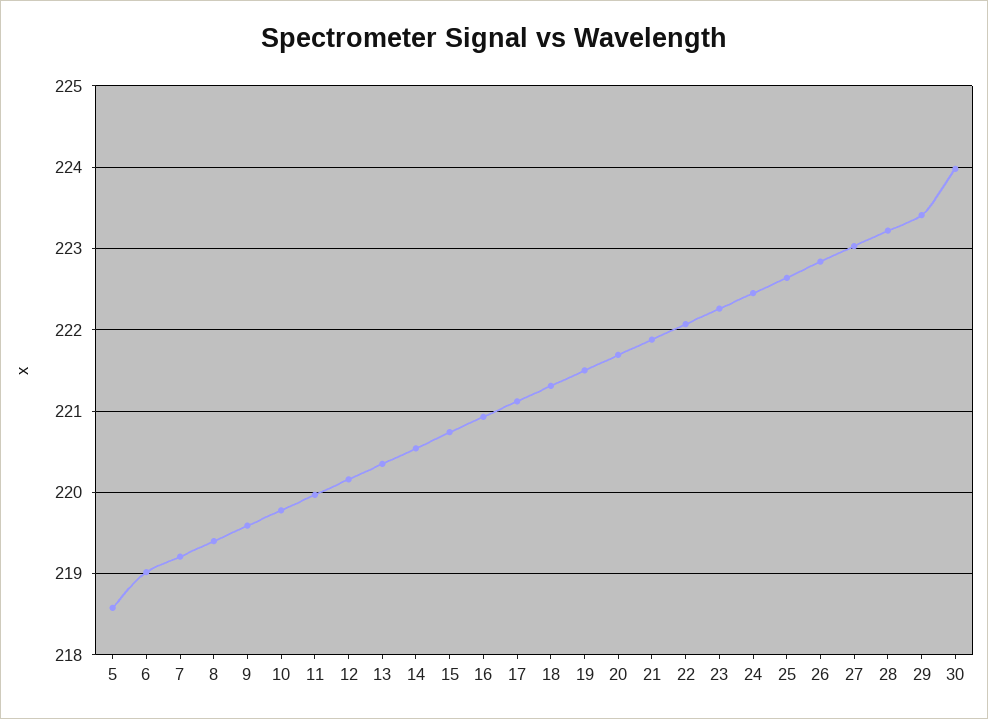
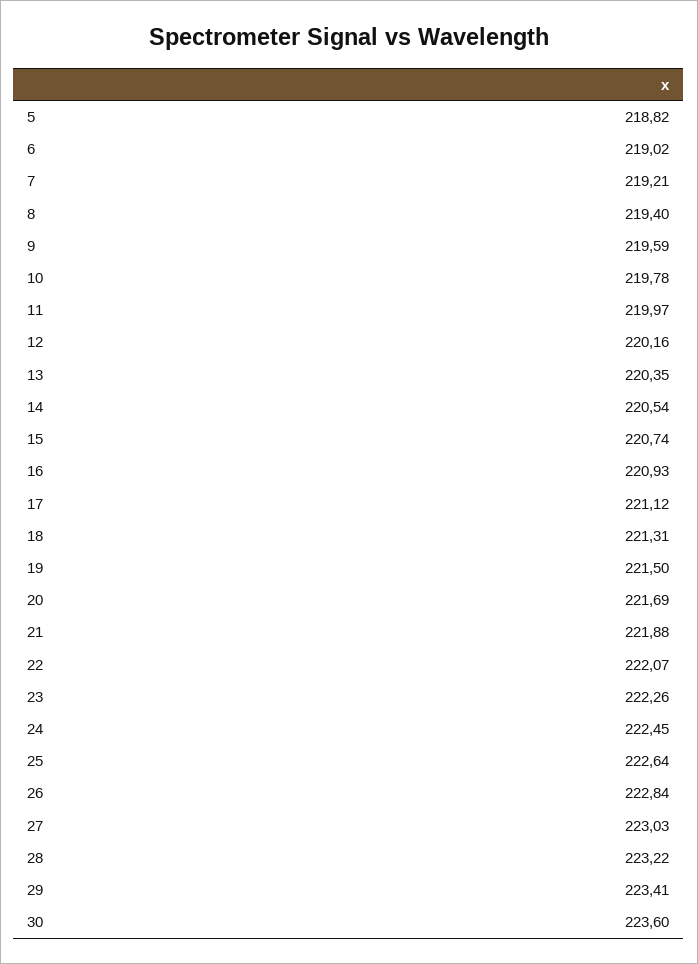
  {
-   "5": 218.6,
+   "5": 218.82,
    "6": 219.02,
    "7": 219.21,
    "8": 219.4,
    "9": 219.59,
    "10": 219.78,
    "11": 219.97,
    "12": 220.16,
    "13": 220.35,
    "14": 220.54,
    "15": 220.74,
    "16": 220.93,
    "17": 221.12,
    "18": 221.31,
    "19": 221.5,
    "20": 221.69,
    "21": 221.88,
    "22": 222.07,
    "23": 222.26,
    "24": 222.45,
    "25": 222.64,
    "26": 222.84,
    "27": 223.03,
    "28": 223.22,
    "29": 223.41,
-   "30": 224
+   "30": 223.6
  }

